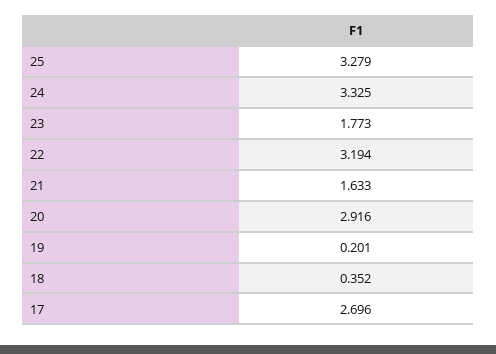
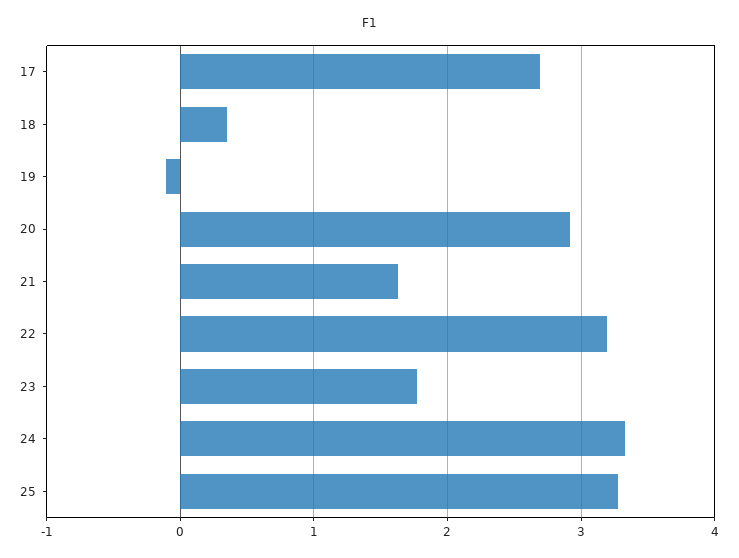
  {
    "25": 3.279,
    "24": 3.325,
    "23": 1.773,
    "22": 3.194,
    "21": 1.633,
    "20": 2.916,
-   "19": 0.201,
+   "19": -0.1,
    "18": 0.352,
    "17": 2.696
  }

